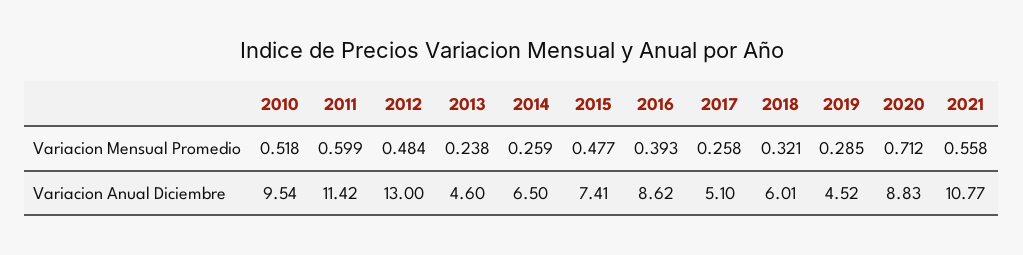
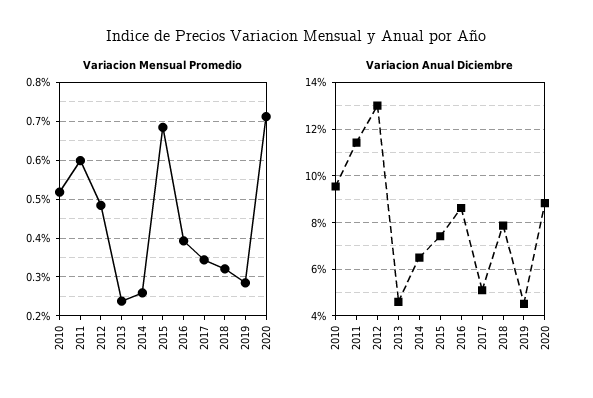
  {
    "Variacion Mensual Promedio": {
      "2010": 0.518,
      "2011": 0.599,
      "2012": 0.484,
      "2013": 0.238,
      "2014": 0.259,
-     "2015": 0.477,
+     "2015": 0.68,
      "2016": 0.393,
-     "2017": 0.258,
+     "2017": 0.34,
      "2018": 0.321,
      "2019": 0.285,
-     "2020": 0.712,
+     "2020": 0.712
-     "2021": 0.558
    },
    "Variacion Anual Diciembre": {
      "2010": 9.54,
      "2011": 11.42,
      "2012": 13,
      "2013": 4.6,
      "2014": 6.5,
      "2015": 7.41,
      "2016": 8.62,
      "2017": 5.1,
-     "2018": 6.01,
+     "2018": 8,
      "2019": 4.52,
-     "2020": 8.83,
+     "2020": 8.83
-     "2021": 10.77
    }
  }

